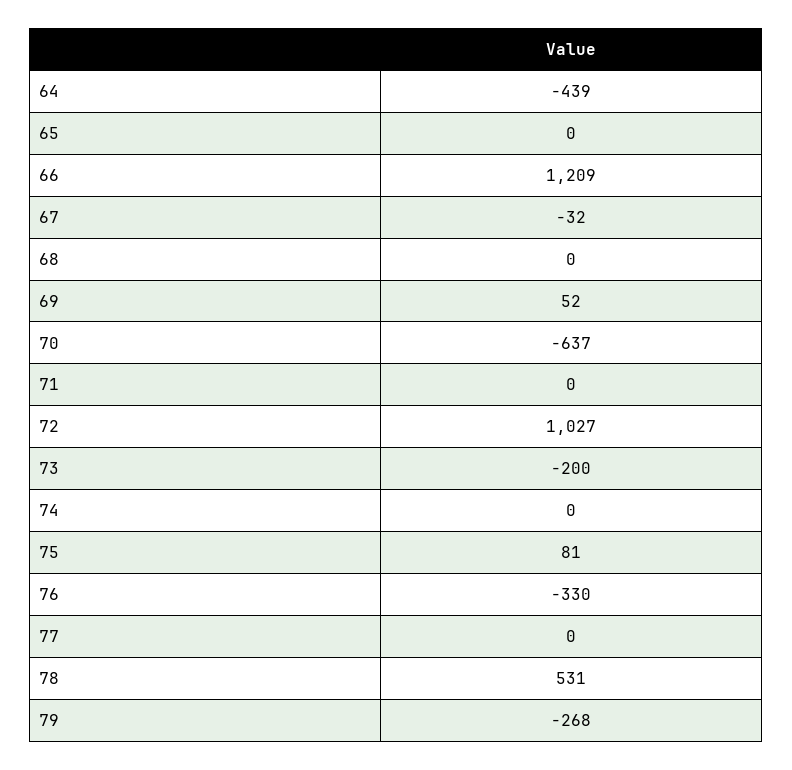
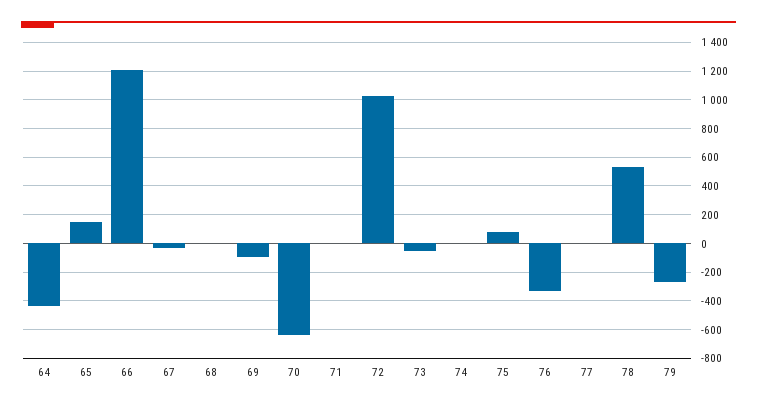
  {
    "64": -439,
-   "65": 0,
+   "65": 150,
    "66": 1209,
    "67": -32,
    "68": 0,
-   "69": 52,
+   "69": -100,
    "70": -637,
    "71": 0,
    "72": 1027,
-   "73": -200,
+   "73": -50,
    "74": 0,
    "75": 81,
    "76": -330,
    "77": 0,
    "78": 531,
    "79": -268
  }

